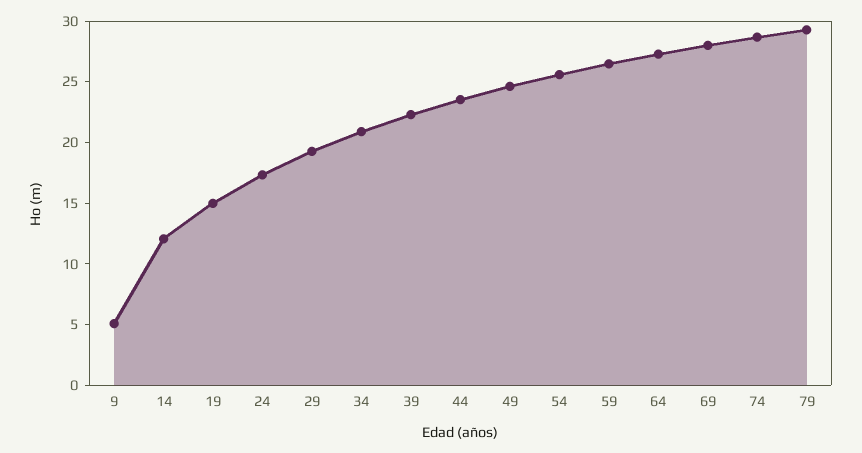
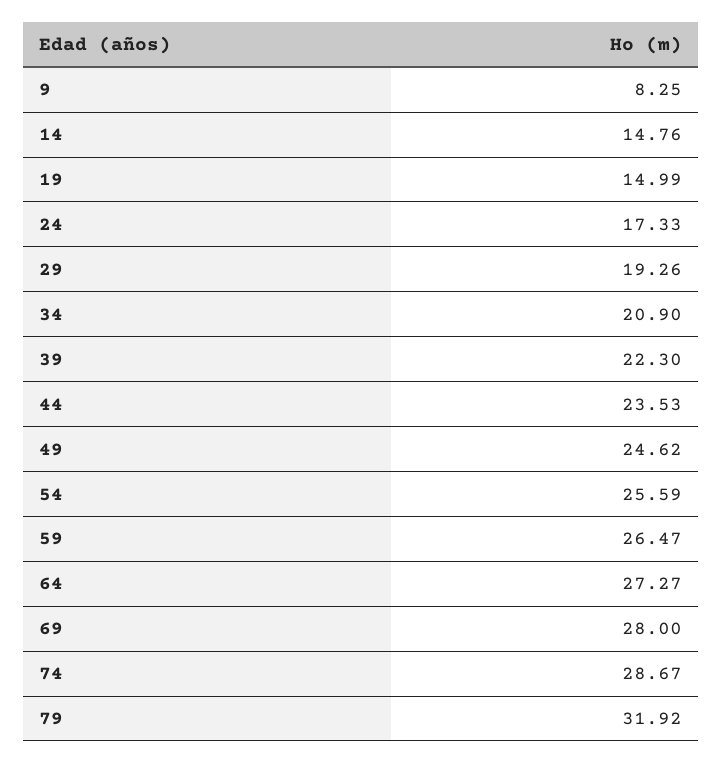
  {
-   "9": 5,
+   "9": 8.25,
-   "14": 12,
+   "14": 14.76,
    "19": 14.99,
    "24": 17.33,
    "29": 19.26,
    "34": 20.9,
    "39": 22.3,
    "44": 23.53,
    "49": 24.62,
    "54": 25.59,
    "59": 26.47,
    "64": 27.27,
    "69": 28,
    "74": 28.67,
-   "79": 29
+   "79": 31.92
  }

